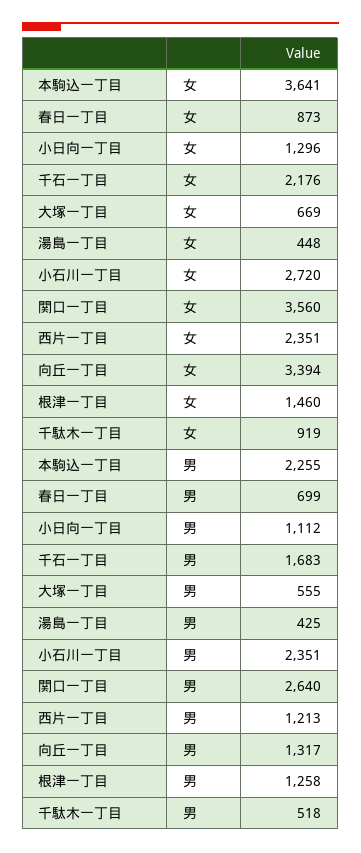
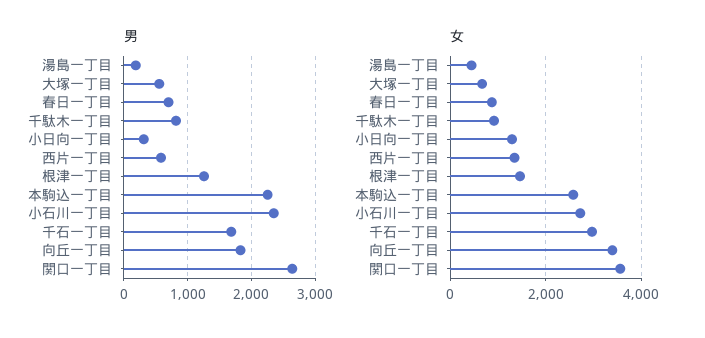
  {
    "女": {
-     "本駒込一丁目": 3641,
+     "本駒込一丁目": 2600,
      "春日一丁目": 873,
      "小日向一丁目": 1296,
-     "千石一丁目": 2176,
+     "千石一丁目": 3000,
      "大塚一丁目": 669,
      "湯島一丁目": 448,
      "小石川一丁目": 2720,
      "関口一丁目": 3560,
-     "西片一丁目": 2351,
+     "西片一丁目": 1400,
      "向丘一丁目": 3394,
      "根津一丁目": 1460,
      "千駄木一丁目": 919
    },
    "男": {
      "本駒込一丁目": 2255,
      "春日一丁目": 699,
-     "小日向一丁目": 1112,
+     "小日向一丁目": 300,
      "千石一丁目": 1683,
      "大塚一丁目": 555,
-     "湯島一丁目": 425,
+     "湯島一丁目": 200,
      "小石川一丁目": 2351,
      "関口一丁目": 2640,
-     "西片一丁目": 1213,
+     "西片一丁目": 600,
-     "向丘一丁目": 1317,
+     "向丘一丁目": 1800,
      "根津一丁目": 1258,
-     "千駄木一丁目": 518
+     "千駄木一丁目": 800
    }
  }

